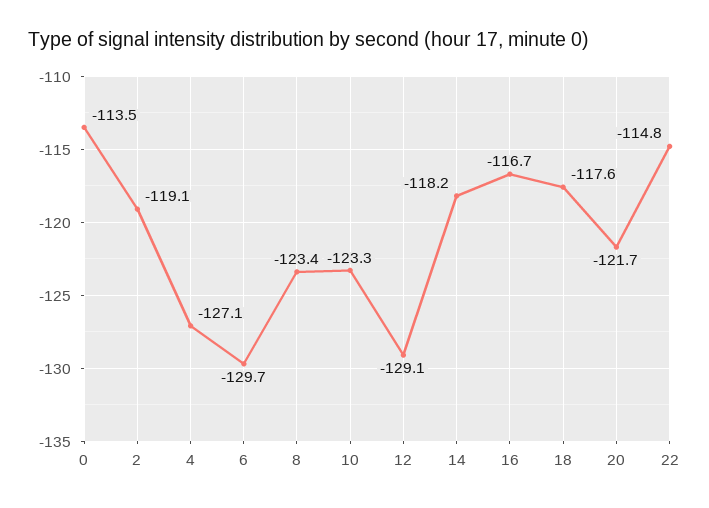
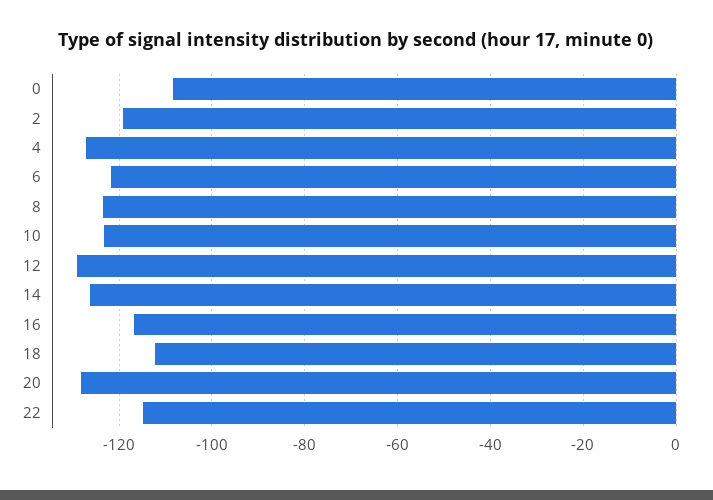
  {
-   "0": -113.5,
+   "0": -108,
    "2": -119.1,
    "4": -127.1,
-   "6": -129.7,
+   "6": -122,
    "8": -123.4,
    "10": -123.3,
    "12": -129.1,
-   "14": -118.2,
+   "14": -126,
    "16": -116.7,
-   "18": -117.6,
+   "18": -112,
-   "20": -121.7,
+   "20": -128,
    "22": -114.8
  }

